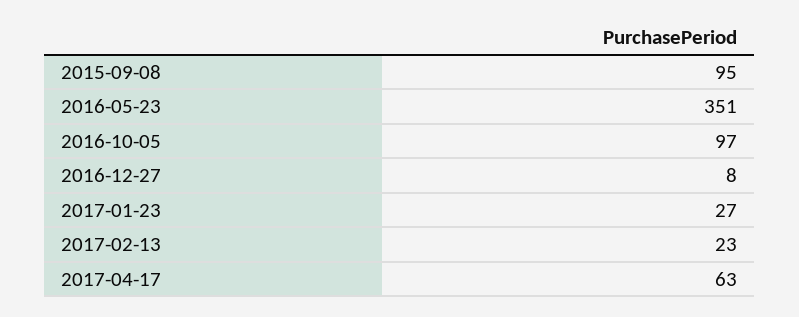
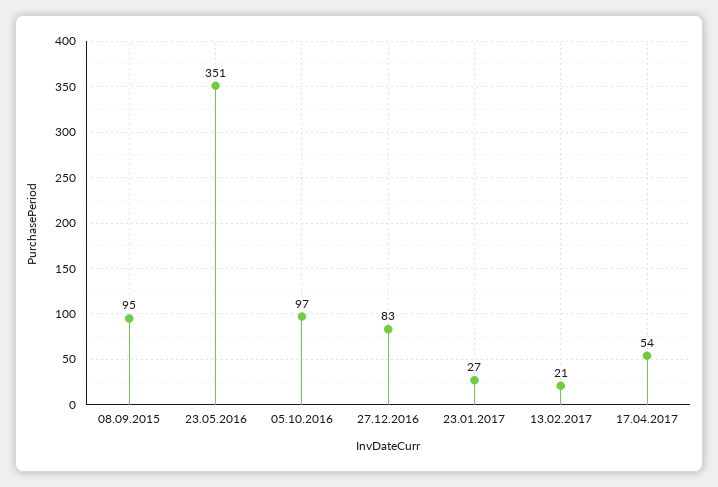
  {
    "2015-09-08": 95,
    "2016-05-23": 351,
    "2016-10-05": 97,
-   "2016-12-27": 8,
+   "2016-12-27": 83,
    "2017-01-23": 27,
-   "2017-02-13": 23,
+   "2017-02-13": 21,
-   "2017-04-17": 63
+   "2017-04-17": 54
  }

